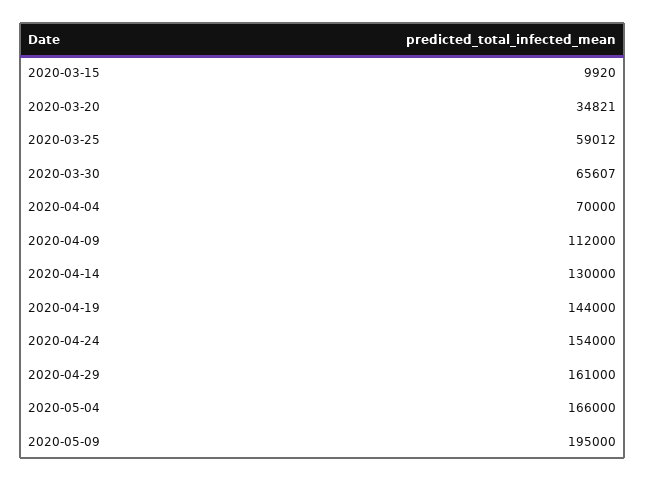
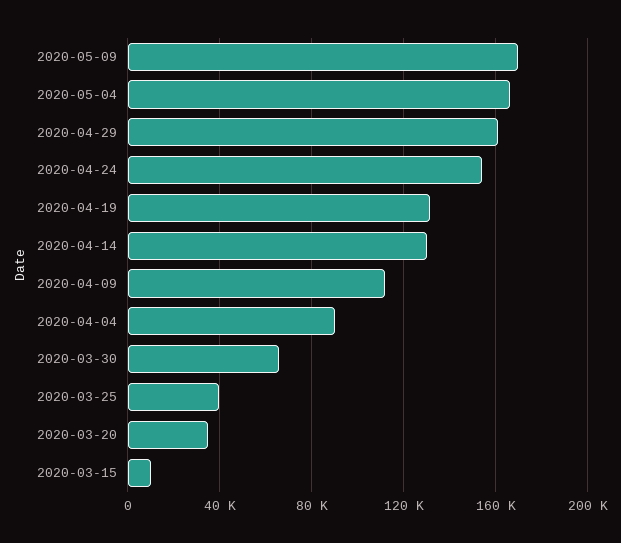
  {
    "2020-03-15": 9920,
    "2020-03-20": 34821,
-   "2020-03-25": 59012,
+   "2020-03-25": 40000,
    "2020-03-30": 65607,
-   "2020-04-04": 70000,
+   "2020-04-04": 90000,
    "2020-04-09": 112000,
    "2020-04-14": 130000,
-   "2020-04-19": 144000,
+   "2020-04-19": 130000,
    "2020-04-24": 154000,
    "2020-04-29": 161000,
    "2020-05-04": 166000,
-   "2020-05-09": 195000
+   "2020-05-09": 170000
  }

